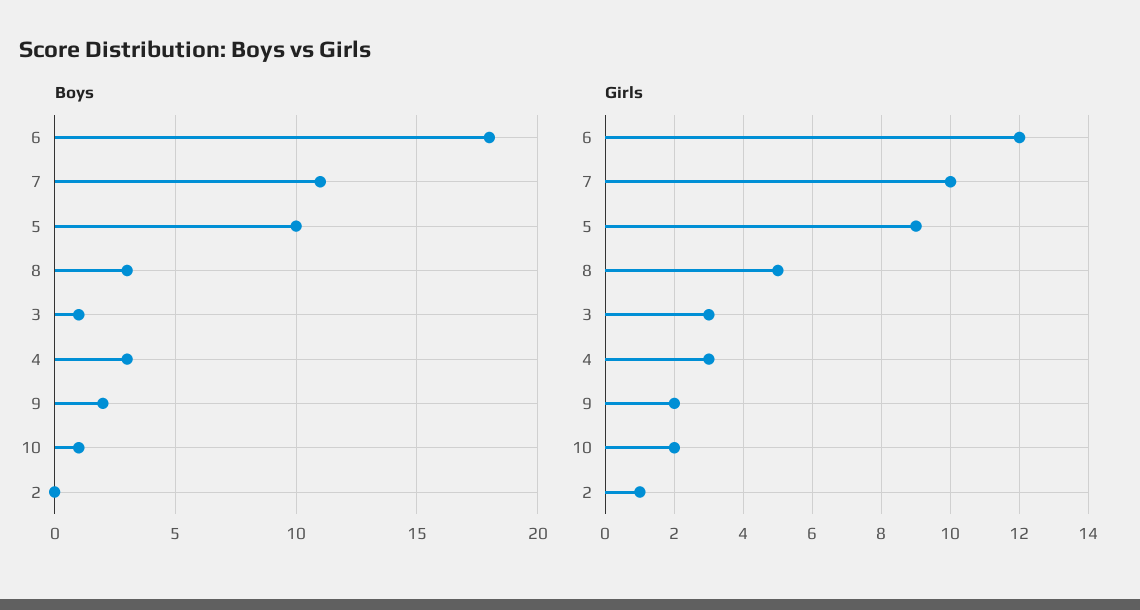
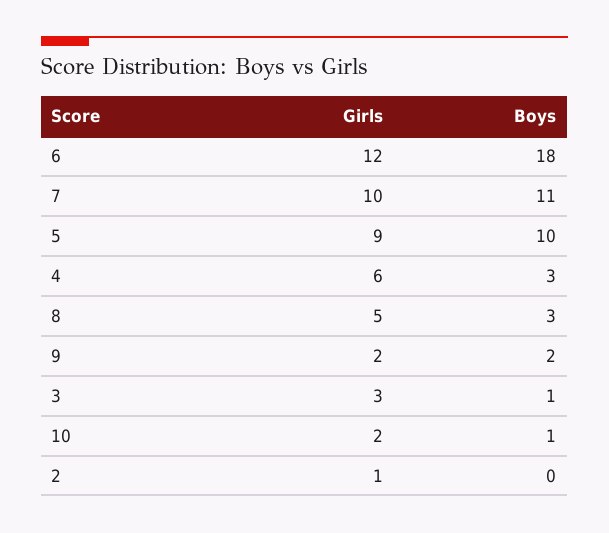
  {
    "Boys": {
      "6": 18,
      "7": 11,
      "5": 10,
      "8": 3,
      "3": 1,
      "4": 3,
      "9": 2,
      "10": 1,
      "2": 0
    },
    "Girls": {
      "6": 12,
      "7": 10,
      "5": 9,
      "8": 5,
      "3": 3,
-     "4": 3,
+     "4": 6,
      "9": 2,
      "10": 2,
      "2": 1
    }
  }

